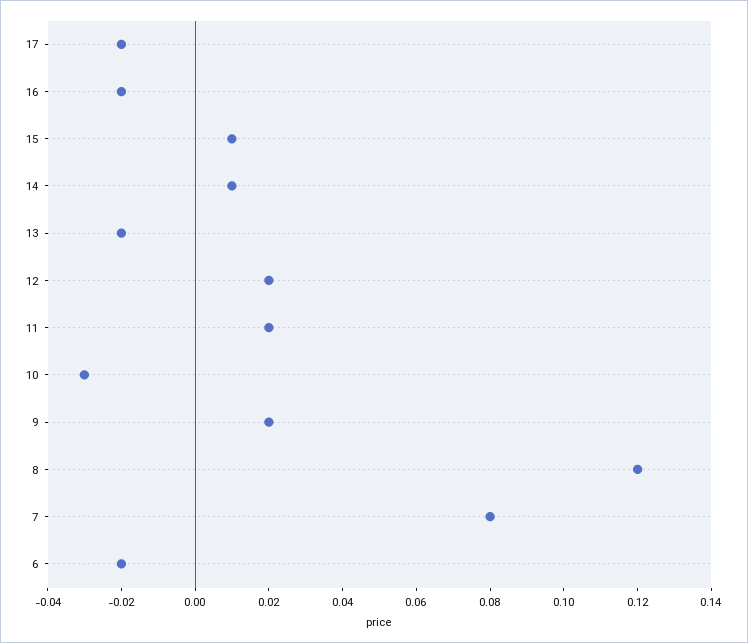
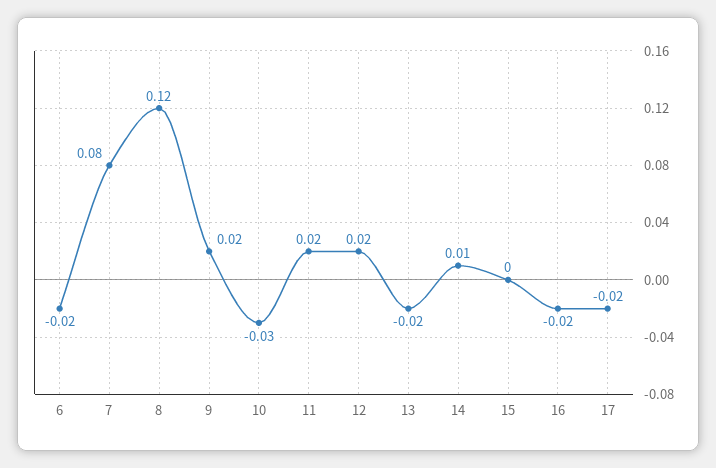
  {
    "17": -0.02,
    "16": -0.02,
-   "15": 0.01,
+   "15": 0,
    "14": 0.01,
    "13": -0.02,
    "12": 0.02,
    "11": 0.02,
    "10": -0.03,
    "9": 0.02,
    "8": 0.12,
    "7": 0.08,
    "6": -0.02
  }

